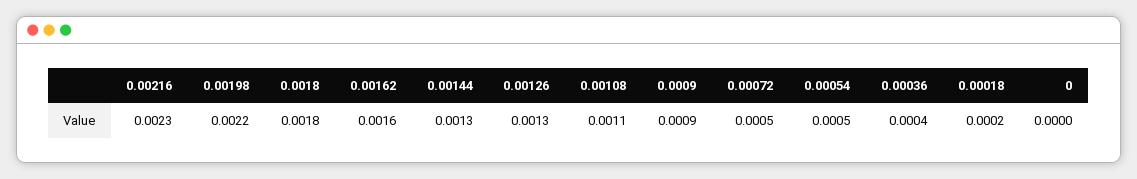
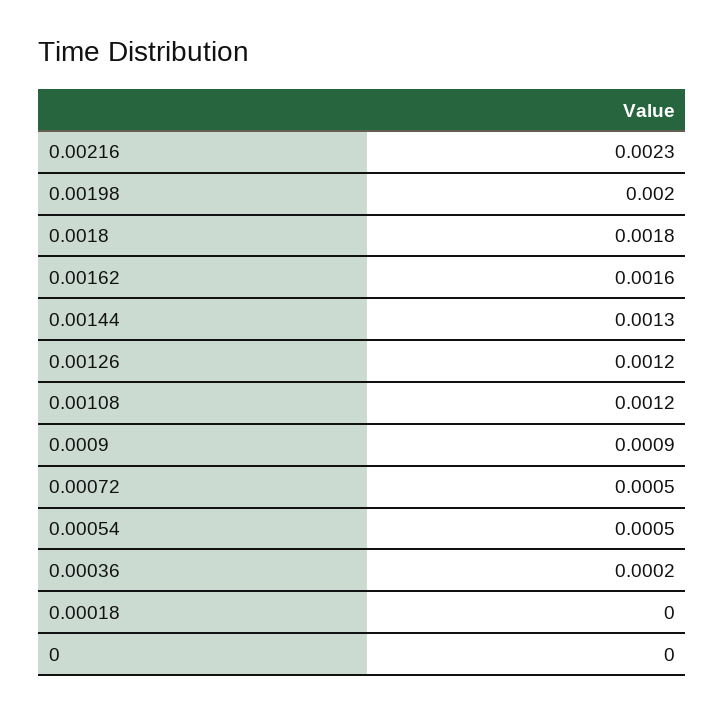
  {
    "0.00216": 0.0023,
-   "0.00198": 0.0022,
+   "0.00198": 0.002,
    "0.0018": 0.0018,
    "0.00162": 0.0016,
    "0.00144": 0.0013,
-   "0.00126": 0.0013,
+   "0.00126": 0.0012,
-   "0.00108": 0.0011,
+   "0.00108": 0.0012,
    "0.0009": 0.0009,
    "0.00072": 0.0005,
    "0.00054": 0.0005,
-   "0.00036": 0.0004,
+   "0.00036": 0.0002,
-   "0.00018": 0.0002,
+   "0.00018": 0,
    "0": 0
  }

